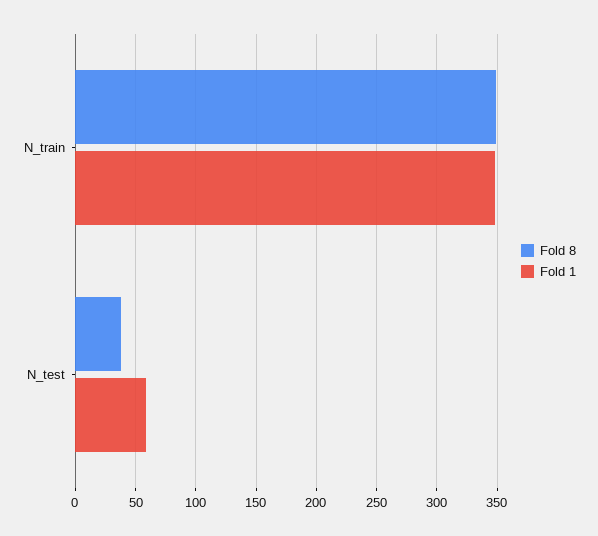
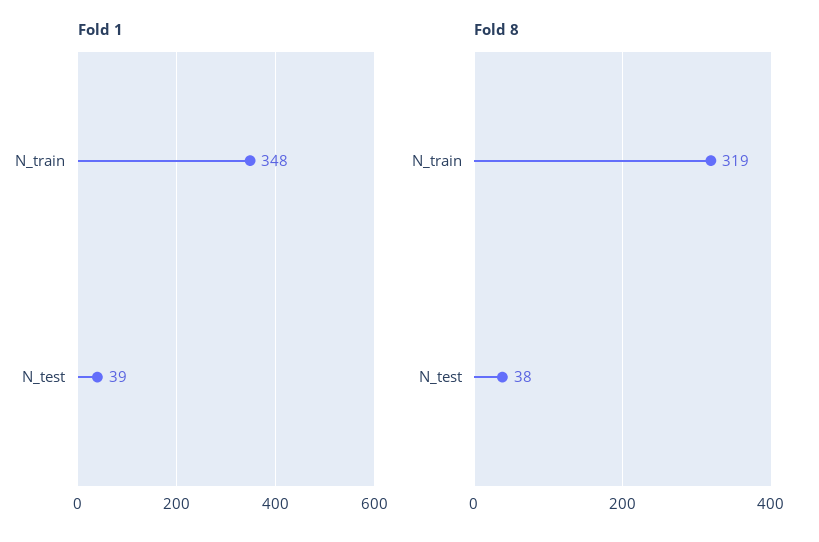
  {
    "Fold 8": {
-     "N_train": 350,
+     "N_train": 319,
      "N_test": 38
    },
    "Fold 1": {
      "N_train": 348,
-     "N_test": 60
+     "N_test": 39
    }
  }

